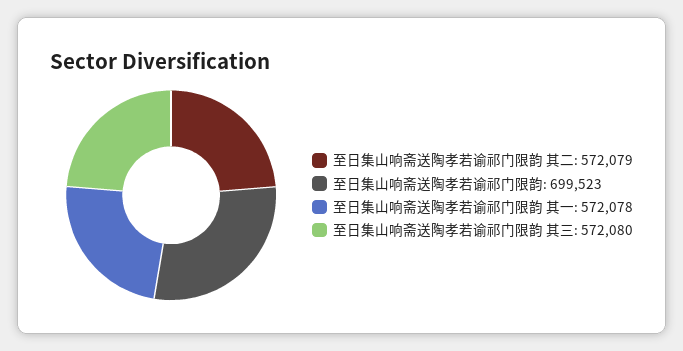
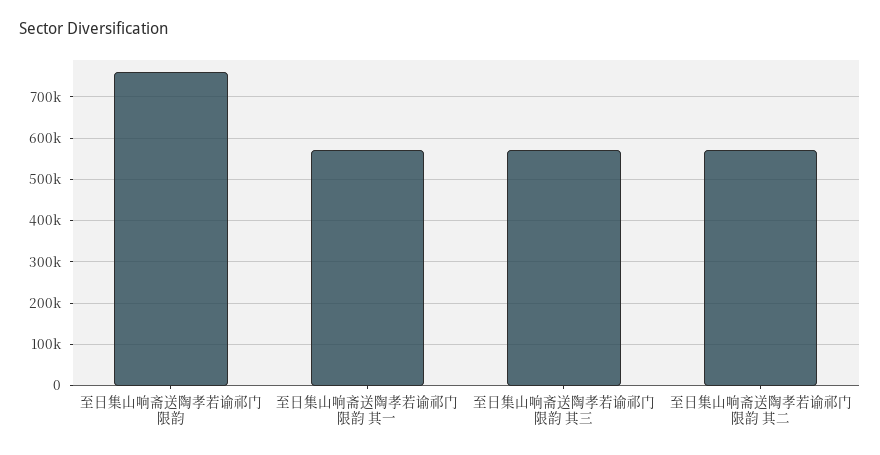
  {
    "至日集山响斋送陶孝若谕祁门限韵 其二": 572079,
-   "至日集山响斋送陶孝若谕祁门限韵": 699523,
+   "至日集山响斋送陶孝若谕祁门限韵": 760000,
    "至日集山响斋送陶孝若谕祁门限韵 其一": 572078,
    "至日集山响斋送陶孝若谕祁门限韵 其三": 572080
  }

